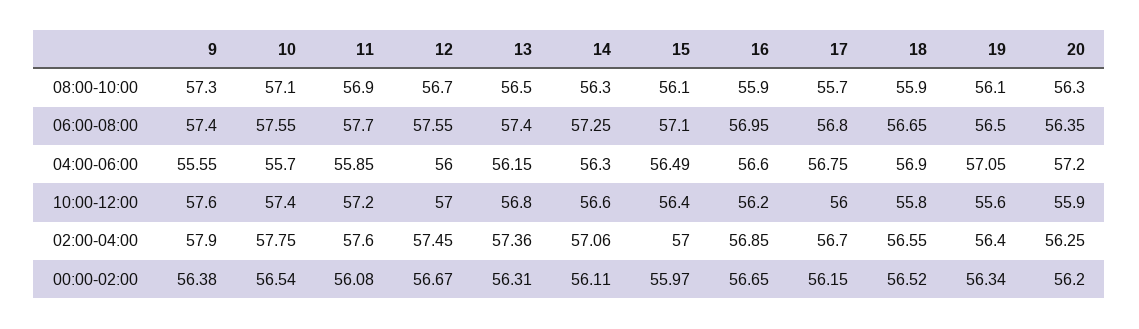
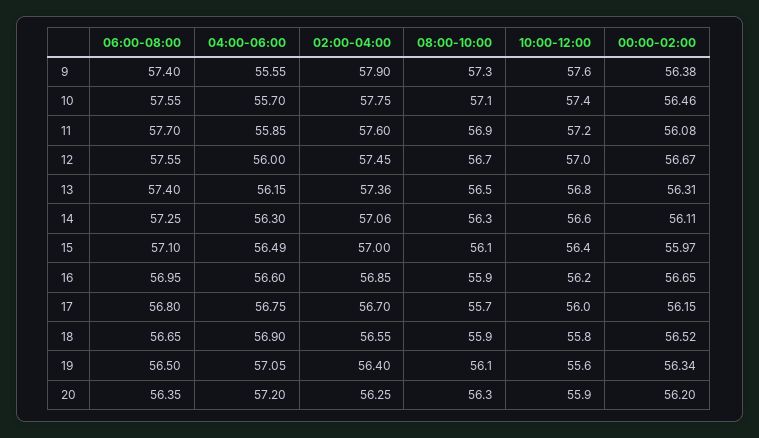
  {
    "9": {
      "08:00-10:00": 57.3,
      "06:00-08:00": 57.4,
      "04:00-06:00": 55.55,
      "10:00-12:00": 57.6,
      "02:00-04:00": 57.9,
      "00:00-02:00": 56.38
    },
    "10": {
      "08:00-10:00": 57.1,
      "06:00-08:00": 57.55,
      "04:00-06:00": 55.7,
      "10:00-12:00": 57.4,
      "02:00-04:00": 57.75,
-     "00:00-02:00": 56.54
+     "00:00-02:00": 56.46
    },
    "11": {
      "08:00-10:00": 56.9,
      "06:00-08:00": 57.7,
      "04:00-06:00": 55.85,
      "10:00-12:00": 57.2,
      "02:00-04:00": 57.6,
      "00:00-02:00": 56.08
    },
    "12": {
      "08:00-10:00": 56.7,
      "06:00-08:00": 57.55,
      "04:00-06:00": 56,
      "10:00-12:00": 57,
      "02:00-04:00": 57.45,
      "00:00-02:00": 56.67
    },
    "13": {
      "08:00-10:00": 56.5,
      "06:00-08:00": 57.4,
      "04:00-06:00": 56.15,
      "10:00-12:00": 56.8,
      "02:00-04:00": 57.36,
      "00:00-02:00": 56.31
    },
    "14": {
      "08:00-10:00": 56.3,
      "06:00-08:00": 57.25,
      "04:00-06:00": 56.3,
      "10:00-12:00": 56.6,
      "02:00-04:00": 57.06,
      "00:00-02:00": 56.11
    },
    "15": {
      "08:00-10:00": 56.1,
      "06:00-08:00": 57.1,
      "04:00-06:00": 56.49,
      "10:00-12:00": 56.4,
      "02:00-04:00": 57,
      "00:00-02:00": 55.97
    },
    "16": {
      "08:00-10:00": 55.9,
      "06:00-08:00": 56.95,
      "04:00-06:00": 56.6,
      "10:00-12:00": 56.2,
      "02:00-04:00": 56.85,
      "00:00-02:00": 56.65
    },
    "17": {
      "08:00-10:00": 55.7,
      "06:00-08:00": 56.8,
      "04:00-06:00": 56.75,
      "10:00-12:00": 56,
      "02:00-04:00": 56.7,
      "00:00-02:00": 56.15
    },
    "18": {
      "08:00-10:00": 55.9,
      "06:00-08:00": 56.65,
      "04:00-06:00": 56.9,
      "10:00-12:00": 55.8,
      "02:00-04:00": 56.55,
      "00:00-02:00": 56.52
    },
    "19": {
      "08:00-10:00": 56.1,
      "06:00-08:00": 56.5,
      "04:00-06:00": 57.05,
      "10:00-12:00": 55.6,
      "02:00-04:00": 56.4,
      "00:00-02:00": 56.34
    },
    "20": {
      "08:00-10:00": 56.3,
      "06:00-08:00": 56.35,
      "04:00-06:00": 57.2,
      "10:00-12:00": 55.9,
      "02:00-04:00": 56.25,
      "00:00-02:00": 56.2
    }
  }

